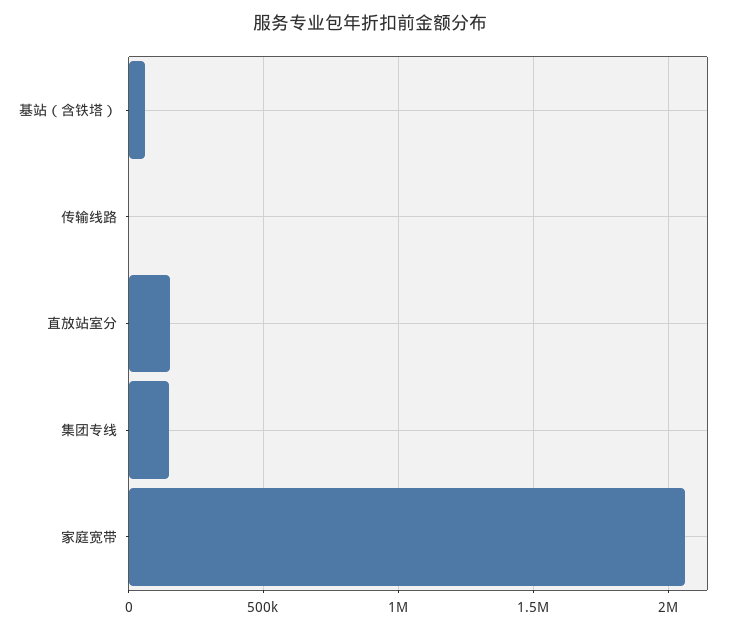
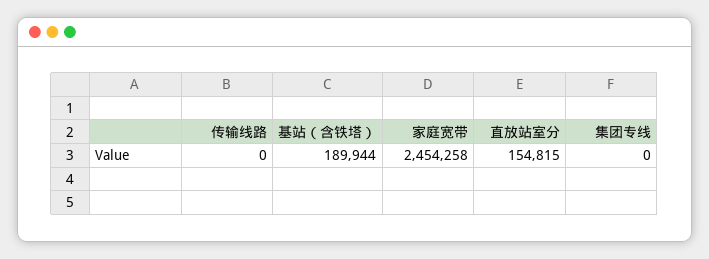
  {
-   "基站（含铁塔）": 50000,
+   "基站（含铁塔）": 189944,
    "传输线路": 0,
    "直放站室分": 154815,
-   "集团专线": 150000,
+   "集团专线": 0,
-   "家庭宽带": 2050000
+   "家庭宽带": 2454258
  }

